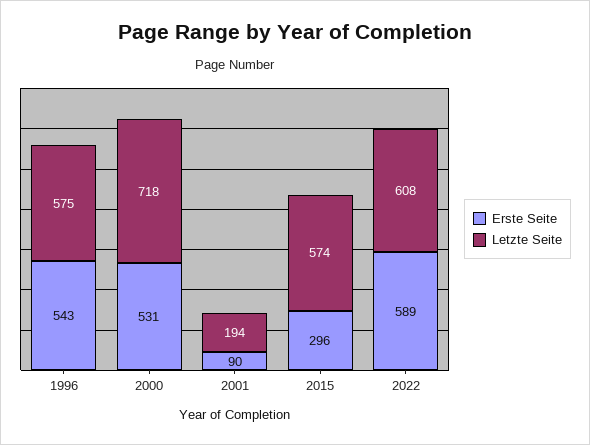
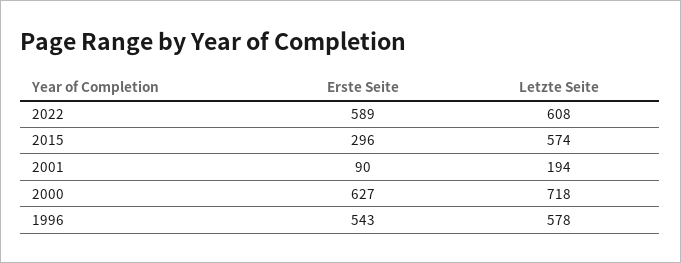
  {
    "Erste Seite": {
      "1996": 543,
-     "2000": 531,
+     "2000": 627,
      "2001": 90,
      "2015": 296,
      "2022": 589
    },
    "Letzte Seite": {
-     "1996": 575,
+     "1996": 578,
      "2000": 718,
      "2001": 194,
      "2015": 574,
      "2022": 608
    }
  }

